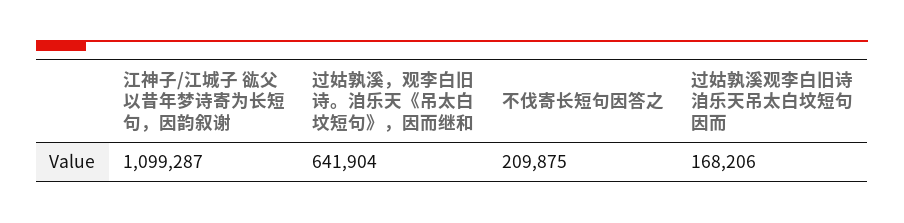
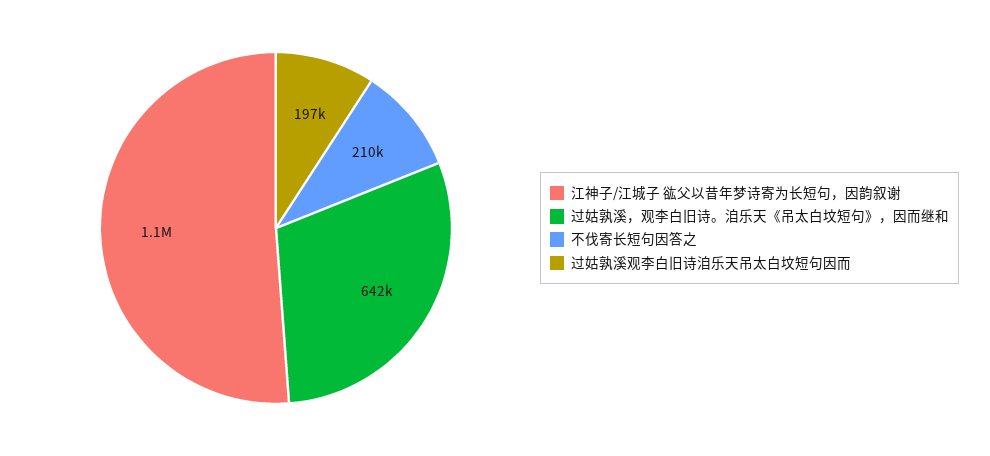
  {
    "江神子/江城子 谹父以昔年梦诗寄为长短句，因韵叙谢": 1099287,
    "过姑孰溪，观李白旧诗。洎乐天《吊太白坟短句》，因而继和": 641904,
    "不伐寄长短句因答之": 209875,
-   "过姑孰溪观李白旧诗洎乐天吊太白坟短句因而": 168206
+   "过姑孰溪观李白旧诗洎乐天吊太白坟短句因而": 197000
  }

